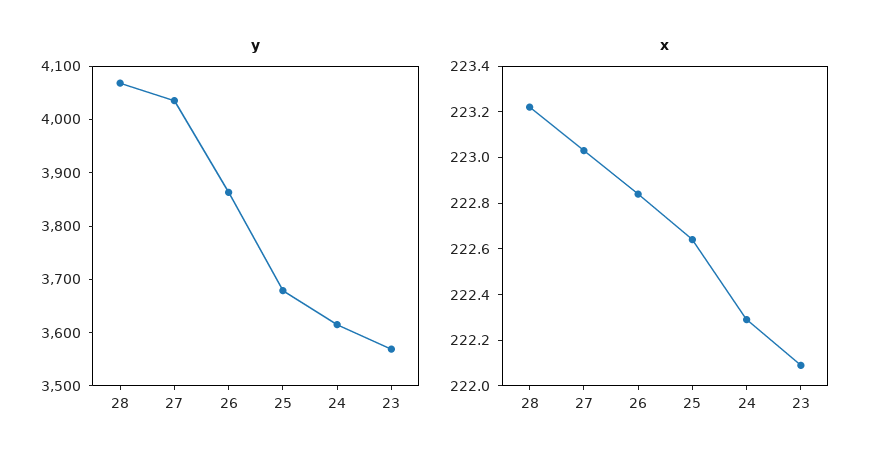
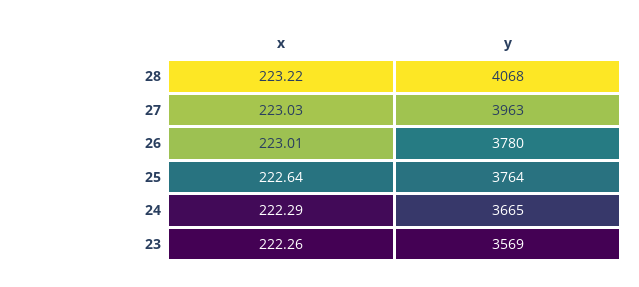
  {
    "y": {
      "28": 4068,
-     "27": 4040,
+     "27": 3963,
-     "26": 3860,
+     "26": 3780,
-     "25": 3680,
+     "25": 3764,
-     "24": 3620,
+     "24": 3665,
      "23": 3569
    },
    "x": {
      "28": 223.22,
      "27": 223.03,
-     "26": 222.85,
+     "26": 223.01,
      "25": 222.64,
      "24": 222.29,
-     "23": 222.1
+     "23": 222.26
    }
  }

